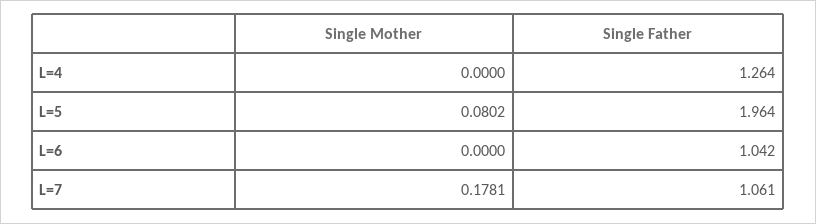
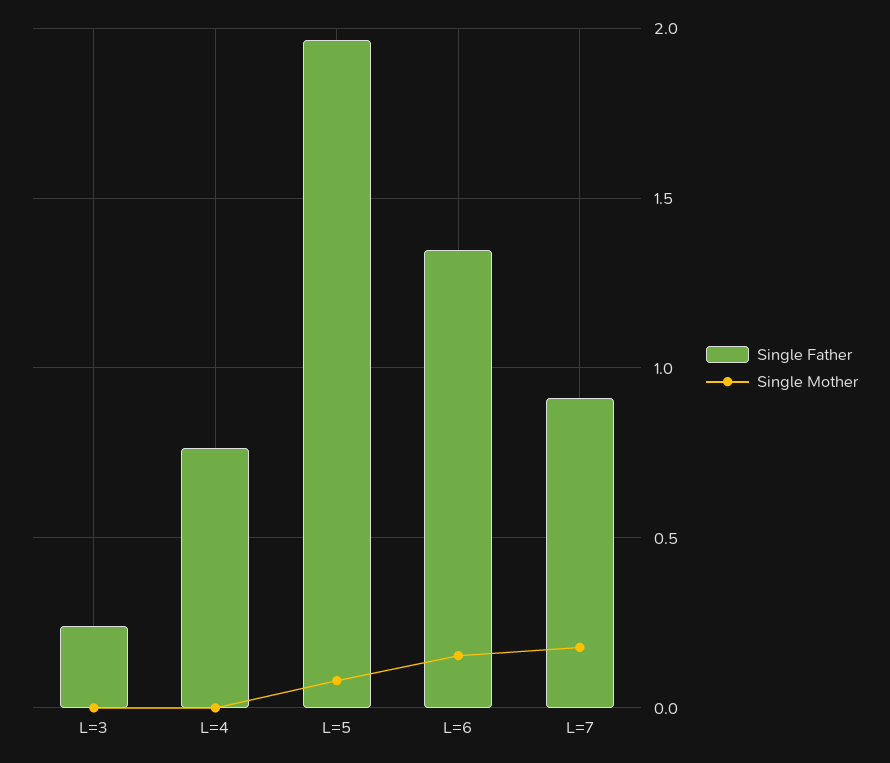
  {
    "Single Mother": {
      "L=4": 0,
      "L=5": 0.0802,
-     "L=6": 0,
+     "L=6": 0.15,
-     "L=7": 0.1781
+     "L=7": 0.1781,
+     "L=3": 0
    },
    "Single Father": {
-     "L=4": 1.264,
+     "L=4": 0.75,
      "L=5": 1.964,
-     "L=6": 1.042,
+     "L=6": 1.35,
-     "L=7": 1.061
+     "L=7": 0.9,
+     "L=3": 0.25
    }
  }

